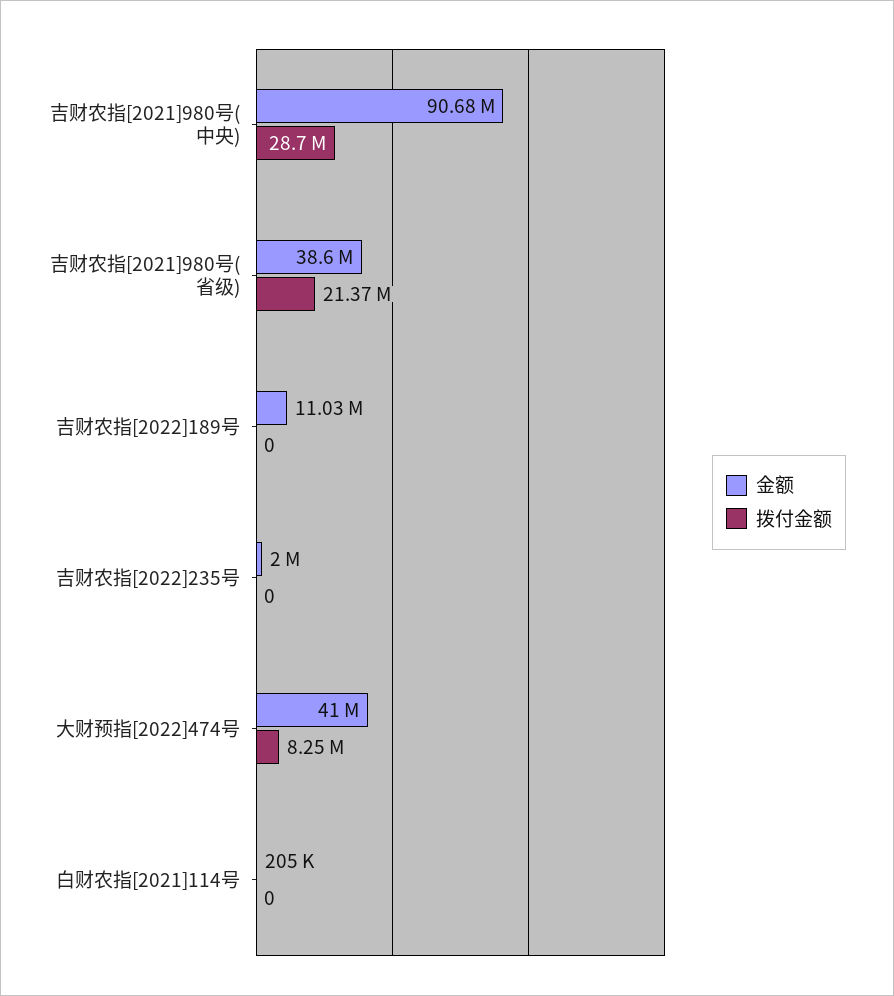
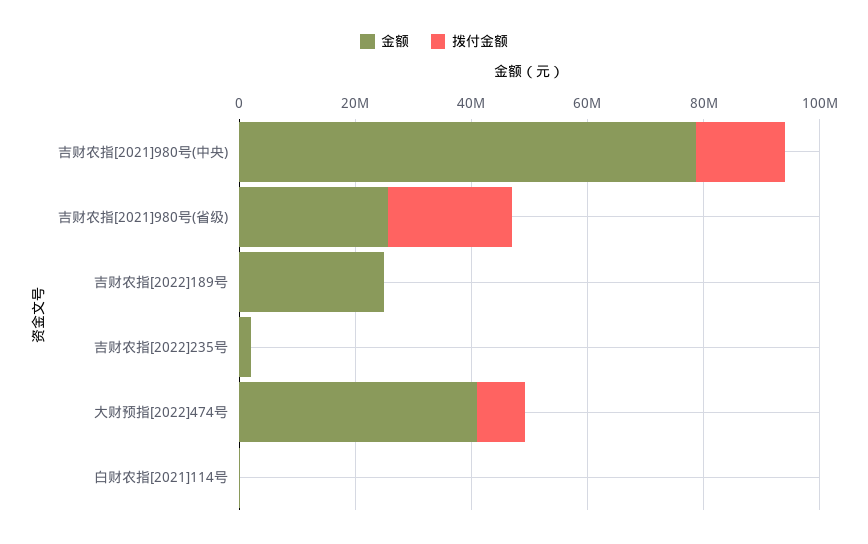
  {
    "金额": {
-     "吉财农指[2021]980号(中央)": 90680000,
+     "吉财农指[2021]980号(中央)": 80000000,
-     "吉财农指[2021]980号(省级)": 38600000,
+     "吉财农指[2021]980号(省级)": 25000000,
-     "吉财农指[2022]189号": 11030000,
+     "吉财农指[2022]189号": 25000000,
      "吉财农指[2022]235号": 2000000,
      "大财预指[2022]474号": 41000000,
      "白财农指[2021]114号": 205000
    },
    "拨付金额": {
-     "吉财农指[2021]980号(中央)": 28700000,
+     "吉财农指[2021]980号(中央)": 15000000,
      "吉财农指[2021]980号(省级)": 21370000,
      "吉财农指[2022]189号": 0,
      "吉财农指[2022]235号": 0,
      "大财预指[2022]474号": 8250000,
      "白财农指[2021]114号": 0
    }
  }

